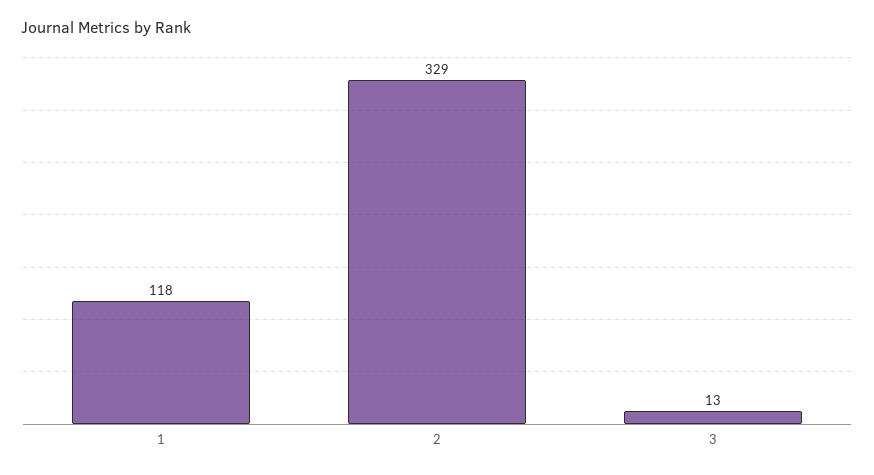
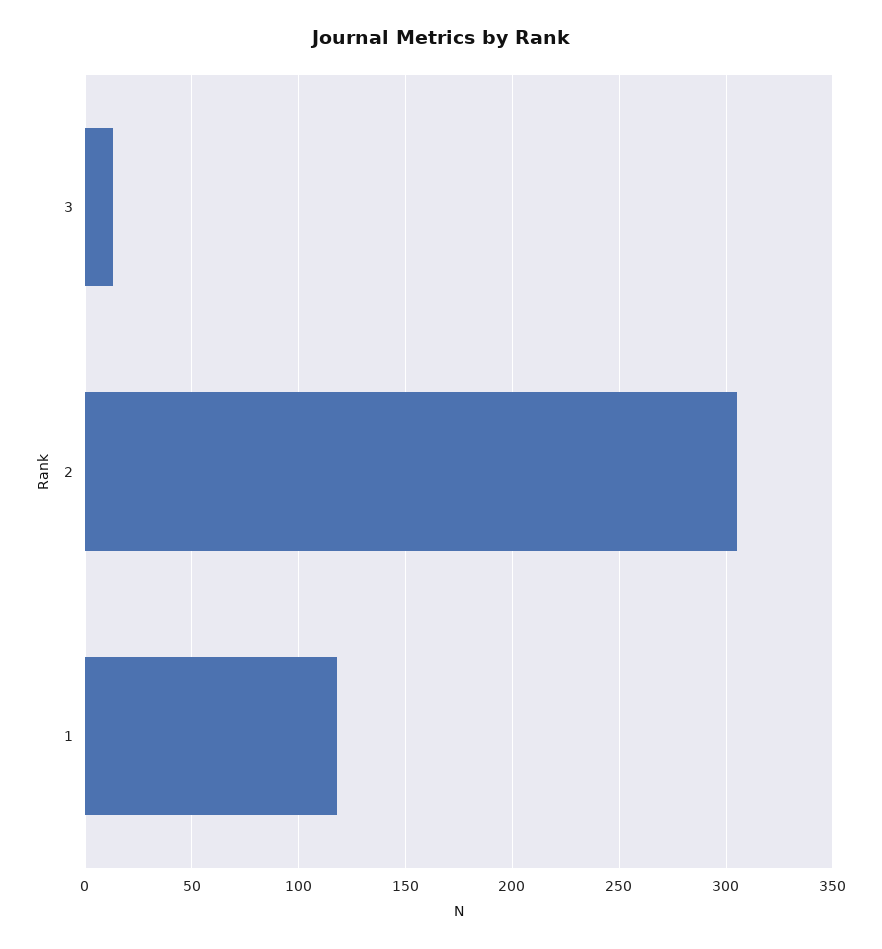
  {
    "1": 118,
-   "2": 329,
+   "2": 305,
    "3": 13
  }

